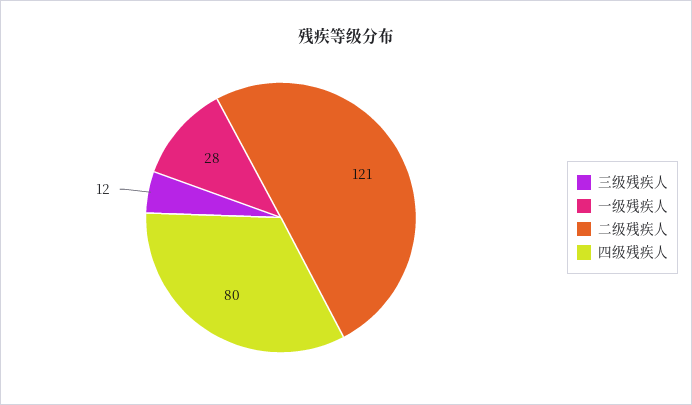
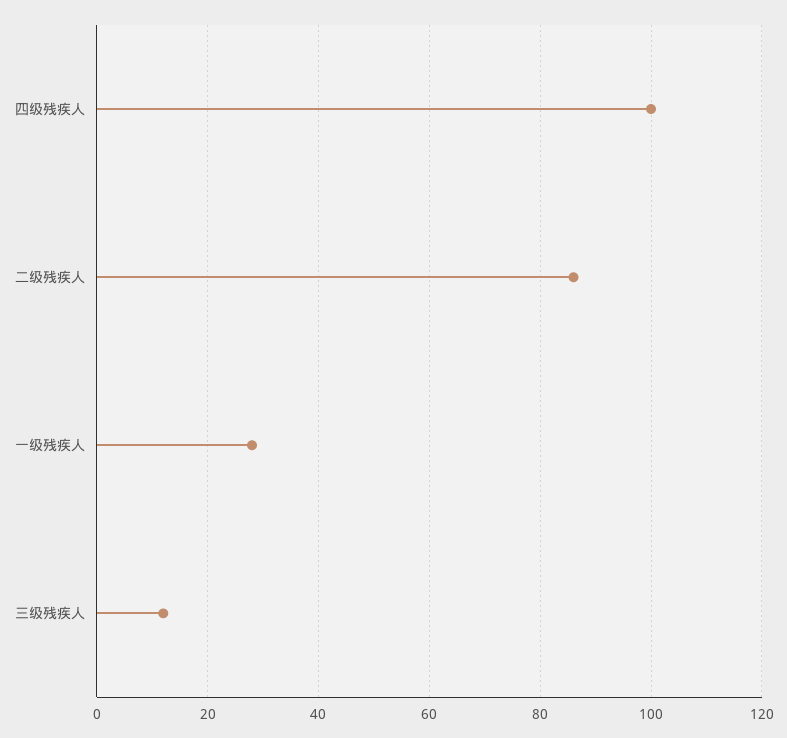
  {
    "三级残疾人": 12,
    "一级残疾人": 28,
-   "二级残疾人": 121,
+   "二级残疾人": 85,
-   "四级残疾人": 80
+   "四级残疾人": 100
  }

